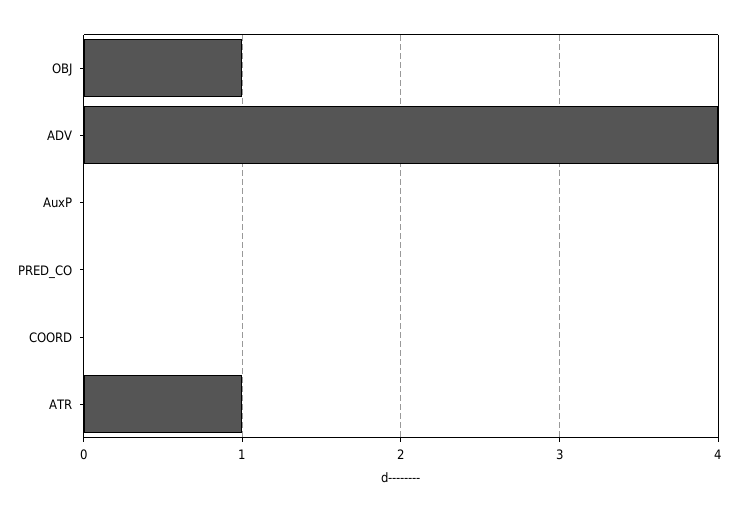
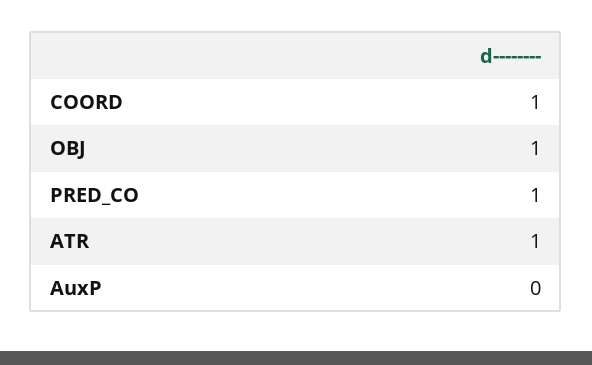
  {
    "OBJ": 1,
-   "ADV": 4,
    "AuxP": 0,
-   "PRED_CO": 0,
+   "PRED_CO": 1,
-   "COORD": 0,
+   "COORD": 1,
    "ATR": 1
  }

